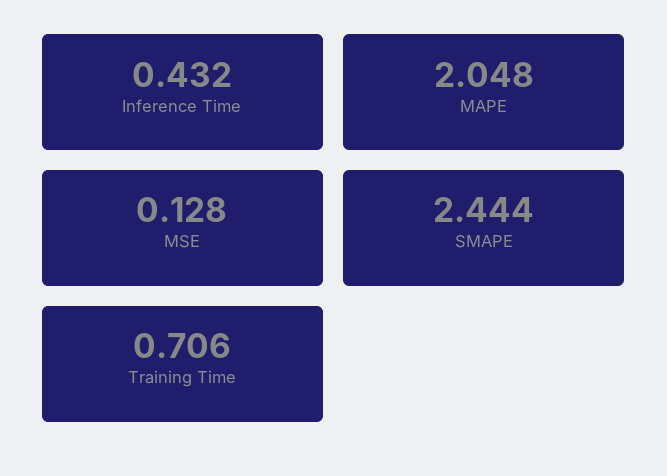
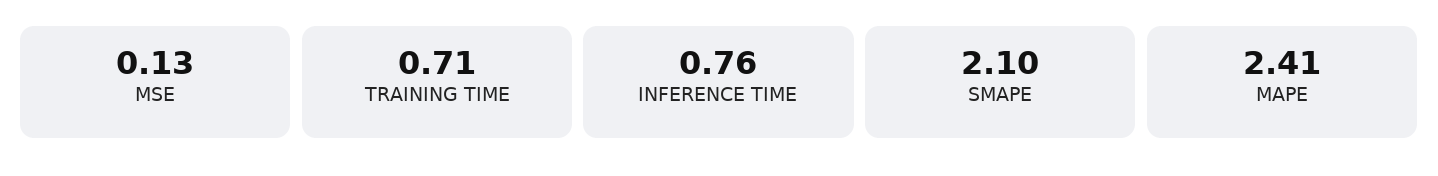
  {
-   "Inference Time": 0.432,
+   "Inference Time": 0.76,
-   "MAPE": 2.048,
+   "MAPE": 2.41,
    "MSE": 0.128,
-   "SMAPE": 2.444,
+   "SMAPE": 2.1,
    "Training Time": 0.706
  }

